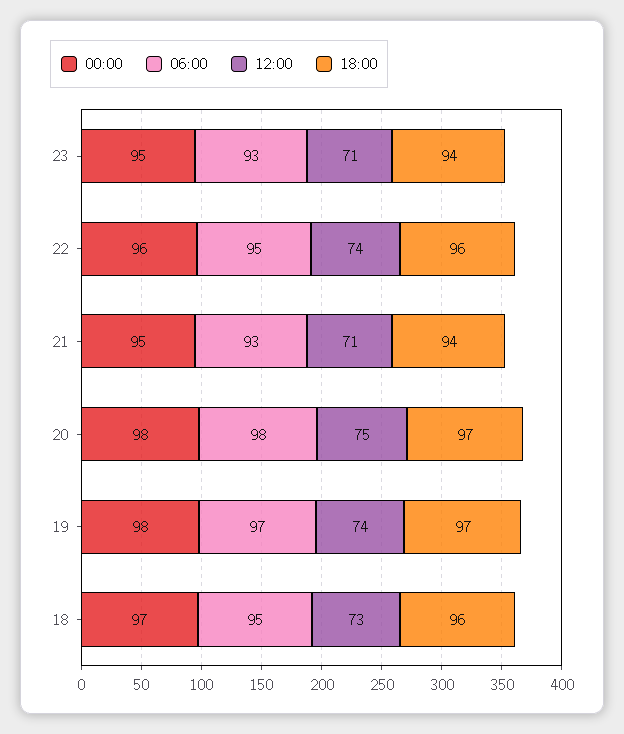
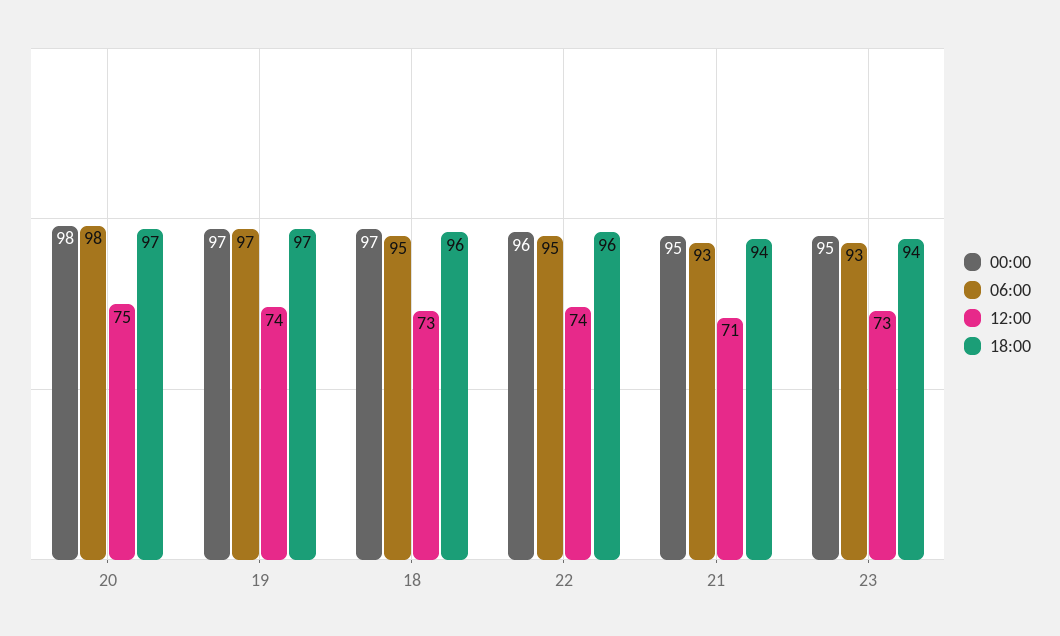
  {
    "00:00": {
      "23": 95,
      "22": 96,
      "21": 95,
      "20": 98,
-     "19": 98,
+     "19": 97,
      "18": 97
    },
    "06:00": {
      "23": 93,
      "22": 95,
      "21": 93,
      "20": 98,
      "19": 97,
      "18": 95
    },
    "12:00": {
-     "23": 71,
+     "23": 73,
      "22": 74,
      "21": 71,
      "20": 75,
      "19": 74,
      "18": 73
    },
    "18:00": {
      "23": 94,
      "22": 96,
      "21": 94,
      "20": 97,
      "19": 97,
      "18": 96
    }
  }

